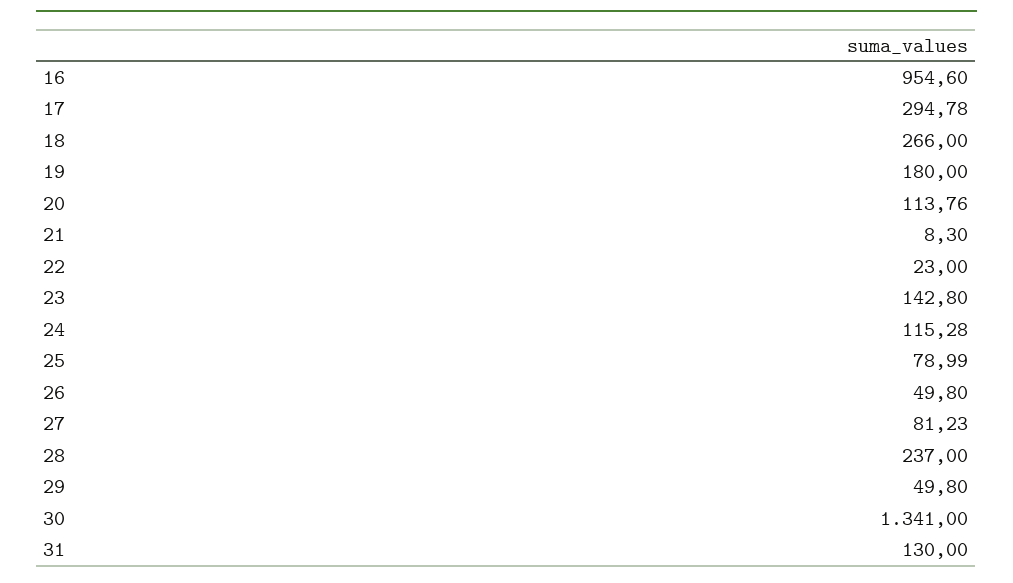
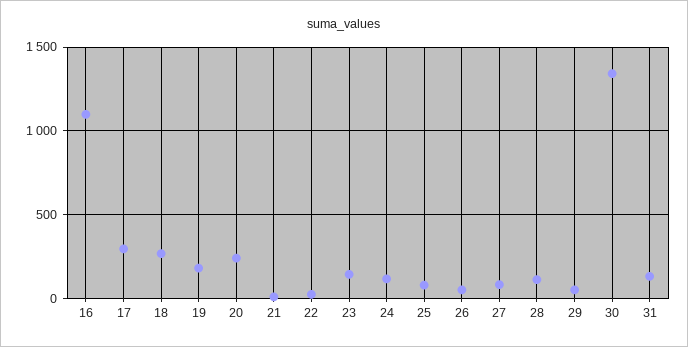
  {
-   "16": 954.6,
+   "16": 1100,
    "17": 294.78,
    "18": 266,
    "19": 180,
-   "20": 113.76,
+   "20": 250,
    "21": 8.3,
    "22": 23,
    "23": 142.8,
    "24": 115.28,
    "25": 78.99,
    "26": 49.8,
    "27": 81.23,
-   "28": 237,
+   "28": 100,
    "29": 49.8,
    "30": 1341,
    "31": 130
  }

